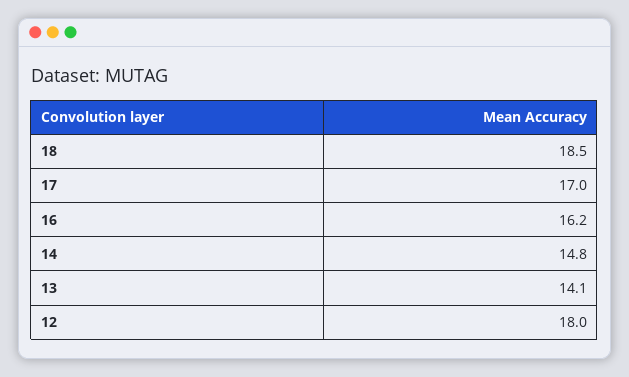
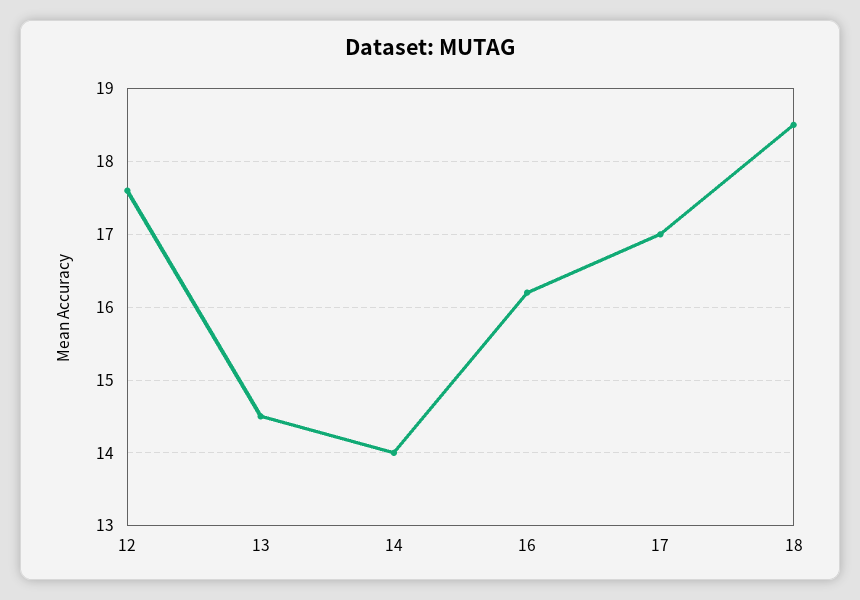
  {
    "18": 18.5,
    "17": 17,
    "16": 16.2,
-   "14": 14.8,
+   "14": 14,
-   "13": 14.1,
+   "13": 14.5,
-   "12": 18
+   "12": 17.6
  }

